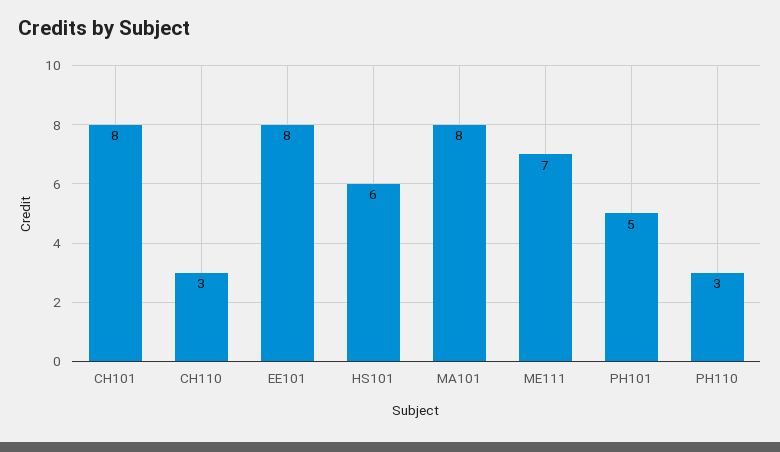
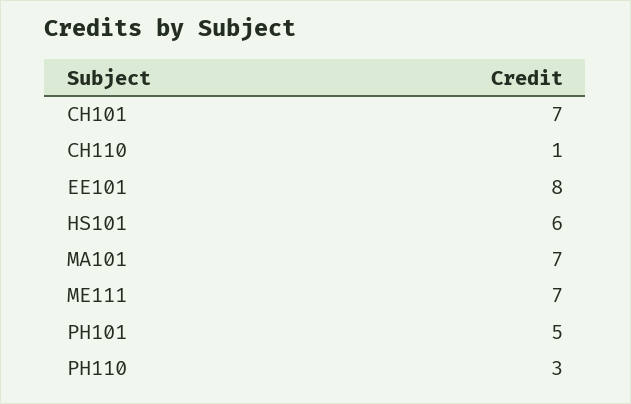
  {
-   "CH101": 8,
+   "CH101": 7,
-   "CH110": 3,
+   "CH110": 1,
    "EE101": 8,
    "HS101": 6,
-   "MA101": 8,
+   "MA101": 7,
    "ME111": 7,
    "PH101": 5,
    "PH110": 3
  }

